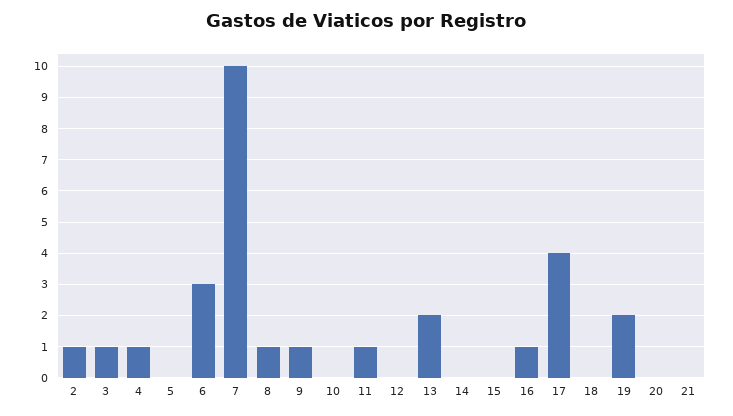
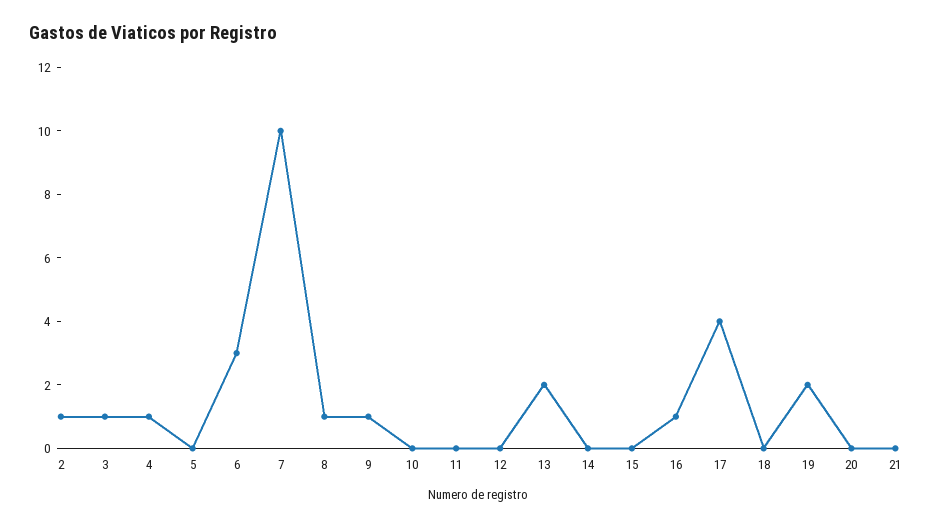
  {
    "2": 1,
    "3": 1,
    "4": 1,
    "5": 0,
    "6": 3,
    "7": 10,
    "8": 1,
    "9": 1,
    "10": 0,
-   "11": 1,
+   "11": 0,
    "12": 0,
    "13": 2,
    "14": 0,
    "15": 0,
    "16": 1,
    "17": 4,
    "18": 0,
    "19": 2,
    "20": 0,
    "21": 0
  }

